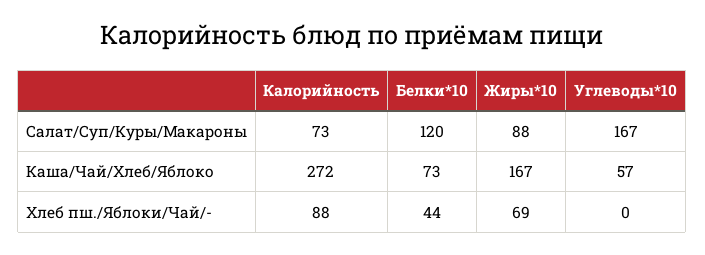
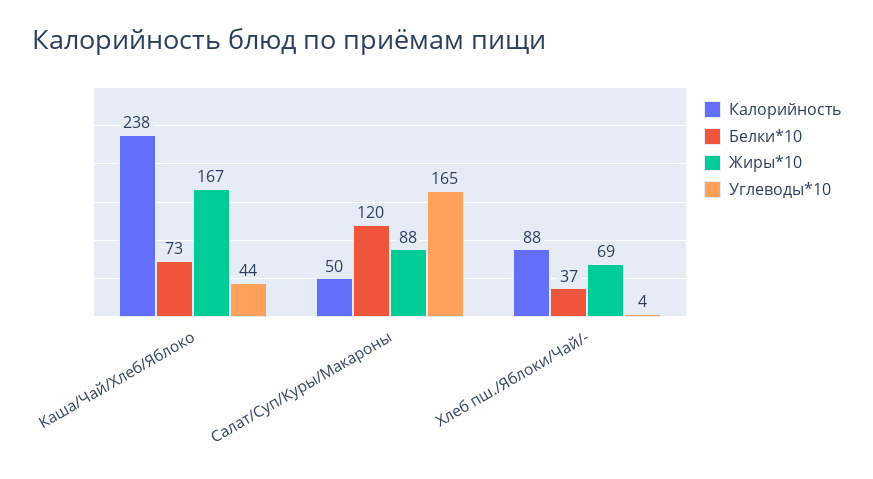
  {
    "Калорийность": {
-     "Салат/Суп/Куры/Макароны": 73,
+     "Салат/Суп/Куры/Макароны": 50,
-     "Каша/Чай/Хлеб/Яблоко": 272,
+     "Каша/Чай/Хлеб/Яблоко": 238,
      "Хлеб пш./Яблоки/Чай/-": 88
    },
    "Белки*10": {
      "Салат/Суп/Куры/Макароны": 120,
      "Каша/Чай/Хлеб/Яблоко": 73,
-     "Хлеб пш./Яблоки/Чай/-": 44
+     "Хлеб пш./Яблоки/Чай/-": 37
    },
    "Жиры*10": {
      "Салат/Суп/Куры/Макароны": 88,
      "Каша/Чай/Хлеб/Яблоко": 167,
      "Хлеб пш./Яблоки/Чай/-": 69
    },
    "Углеводы*10": {
-     "Салат/Суп/Куры/Макароны": 167,
+     "Салат/Суп/Куры/Макароны": 165,
-     "Каша/Чай/Хлеб/Яблоко": 57,
+     "Каша/Чай/Хлеб/Яблоко": 44,
-     "Хлеб пш./Яблоки/Чай/-": 0
+     "Хлеб пш./Яблоки/Чай/-": 4
    }
  }

